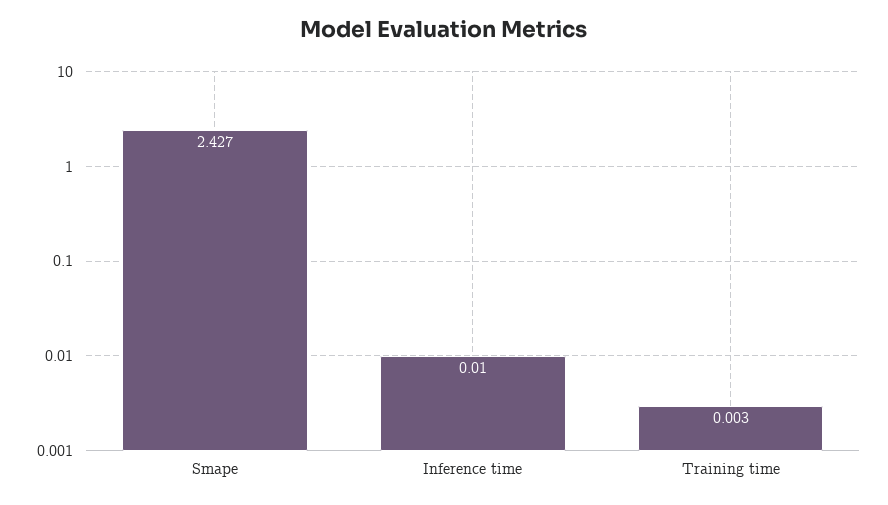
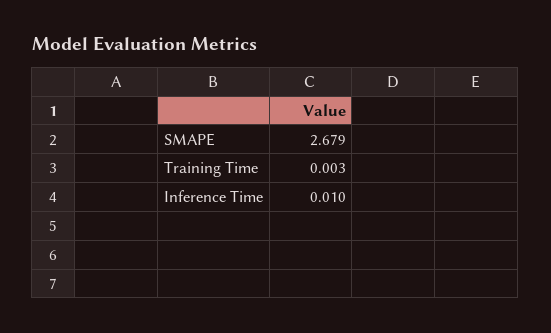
  {
-   "Smape": 2.427,
+   "Smape": 2.679,
    "Inference time": 0.01,
    "Training time": 0.003
  }

